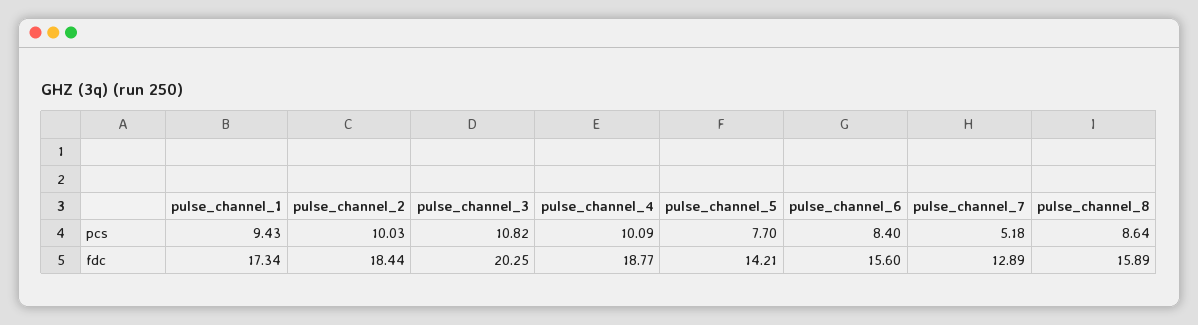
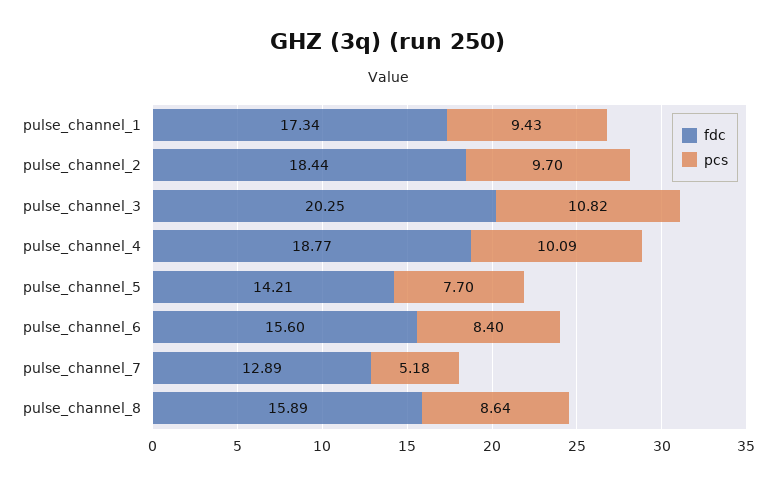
  {
    "pcs": {
      "pulse_channel_1": 9.43,
-     "pulse_channel_2": 10.03,
+     "pulse_channel_2": 9.7,
      "pulse_channel_3": 10.82,
      "pulse_channel_4": 10.09,
      "pulse_channel_5": 7.7,
      "pulse_channel_6": 8.4,
      "pulse_channel_7": 5.18,
      "pulse_channel_8": 8.64
    },
    "fdc": {
      "pulse_channel_1": 17.34,
      "pulse_channel_2": 18.44,
      "pulse_channel_3": 20.25,
      "pulse_channel_4": 18.77,
      "pulse_channel_5": 14.21,
      "pulse_channel_6": 15.6,
      "pulse_channel_7": 12.89,
      "pulse_channel_8": 15.89
    }
  }

